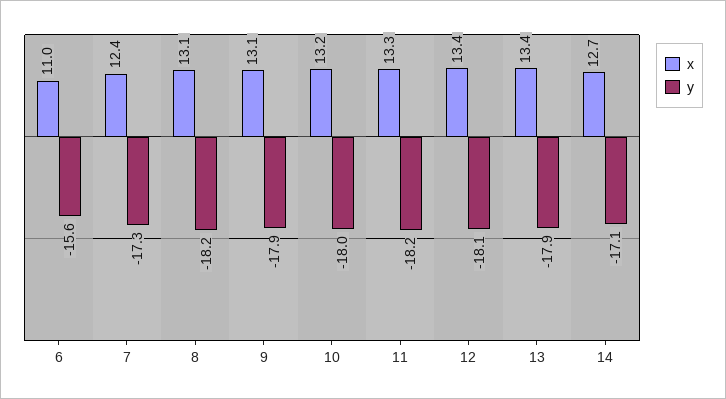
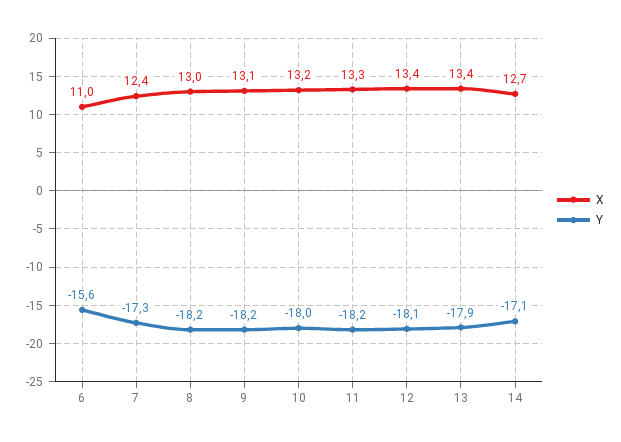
  {
    "x": {
      "6": 11,
      "7": 12.4,
-     "8": 13.1,
+     "8": 13,
      "9": 13.1,
      "10": 13.2,
      "11": 13.3,
      "12": 13.4,
      "13": 13.4,
      "14": 12.7
    },
    "y": {
      "6": -15.6,
      "7": -17.3,
      "8": -18.2,
-     "9": -17.9,
+     "9": -18.2,
      "10": -18,
      "11": -18.2,
      "12": -18.1,
      "13": -17.9,
      "14": -17.1
    }
  }

